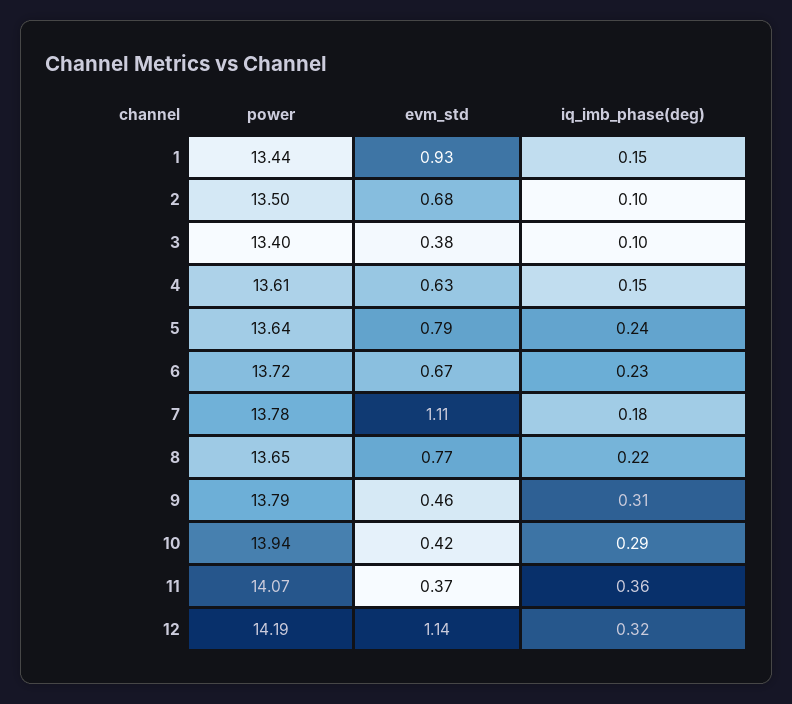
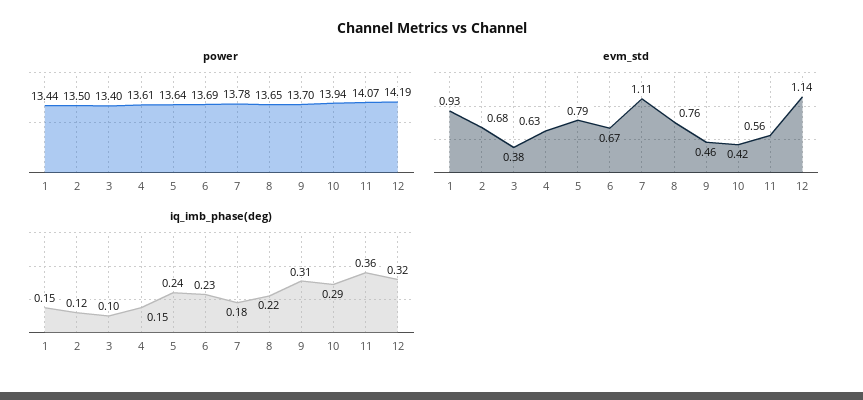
  {
    "power": {
      "1": 13.44,
      "2": 13.5,
      "3": 13.4,
      "4": 13.61,
      "5": 13.64,
-     "6": 13.72,
+     "6": 13.69,
      "7": 13.78,
      "8": 13.65,
-     "9": 13.79,
+     "9": 13.7,
      "10": 13.94,
      "11": 14.07,
      "12": 14.19
    },
    "evm_std": {
      "1": 0.93,
      "2": 0.68,
      "3": 0.38,
      "4": 0.63,
      "5": 0.79,
      "6": 0.67,
      "7": 1.11,
-     "8": 0.77,
+     "8": 0.76,
      "9": 0.46,
      "10": 0.42,
-     "11": 0.37,
+     "11": 0.56,
      "12": 1.14
    },
    "iq_imb_phase(deg)": {
      "1": 0.15,
-     "2": 0.1,
+     "2": 0.12,
      "3": 0.1,
      "4": 0.15,
      "5": 0.24,
      "6": 0.23,
      "7": 0.18,
      "8": 0.22,
      "9": 0.31,
      "10": 0.29,
      "11": 0.36,
      "12": 0.32
    }
  }

